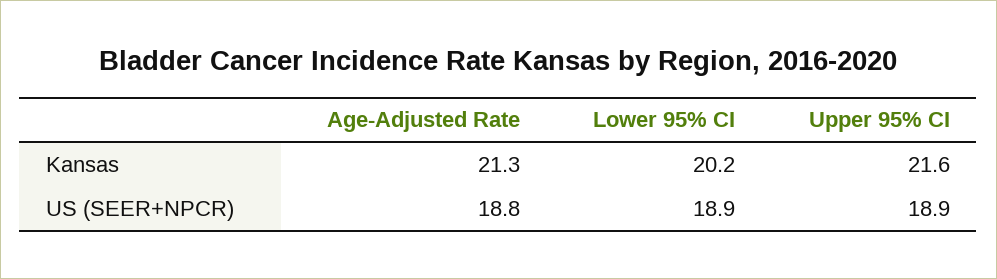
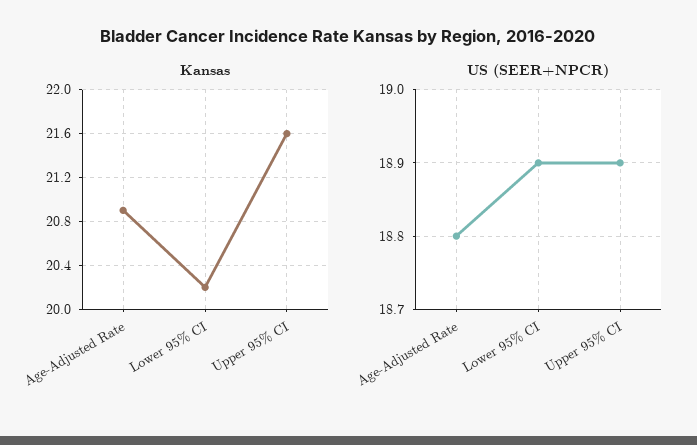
  {
    "Kansas": {
-     "Age-Adjusted Rate": 21.3,
+     "Age-Adjusted Rate": 20.9,
      "Lower 95% CI": 20.2,
      "Upper 95% CI": 21.6
    },
    "US (SEER+NPCR)": {
      "Age-Adjusted Rate": 18.8,
      "Lower 95% CI": 18.9,
      "Upper 95% CI": 18.9
    }
  }

